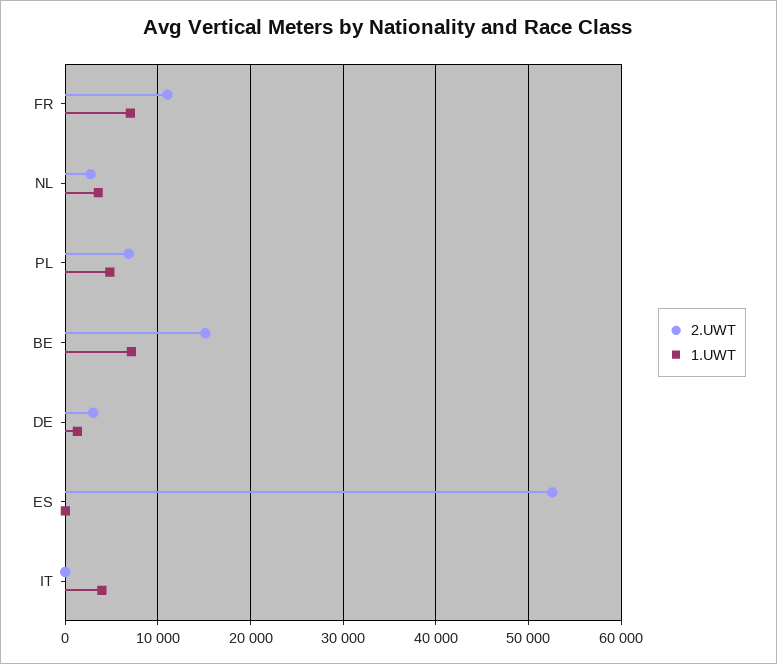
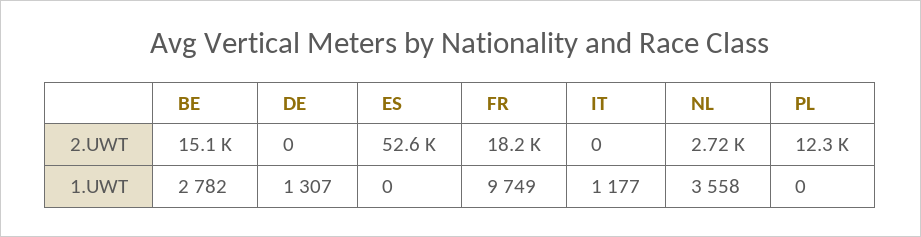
  {
    "2.UWT": {
-     "FR": 11000,
+     "FR": 18200,
      "NL": 2720,
-     "PL": 7000,
+     "PL": 12300,
      "BE": 15100,
-     "DE": 3000,
+     "DE": 0,
      "ES": 52600,
      "IT": 0
    },
    "1.UWT": {
-     "FR": 7000,
+     "FR": 9749,
      "NL": 3558,
-     "PL": 5000,
+     "PL": 0,
-     "BE": 7000,
+     "BE": 2782,
      "DE": 1307,
      "ES": 0,
-     "IT": 4000
+     "IT": 1177
    }
  }

